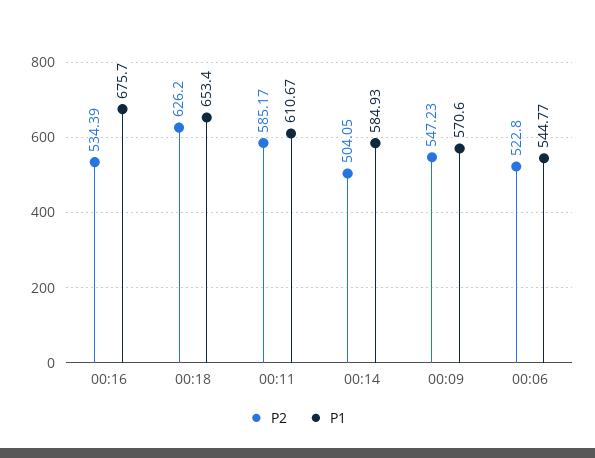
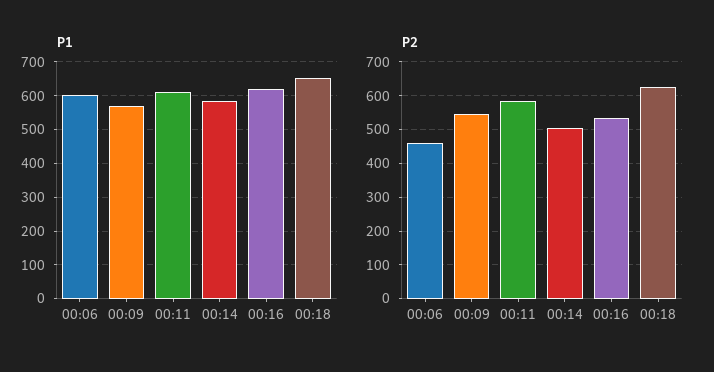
  {
    "P2": {
      "00:16": 534.39,
      "00:18": 626.2,
      "00:11": 585.17,
      "00:14": 504.05,
      "00:09": 547.23,
-     "00:06": 522.8
+     "00:06": 460
    },
    "P1": {
-     "00:16": 675.7,
+     "00:16": 620,
      "00:18": 653.4,
      "00:11": 610.67,
      "00:14": 584.93,
      "00:09": 570.6,
-     "00:06": 544.77
+     "00:06": 600
    }
  }

